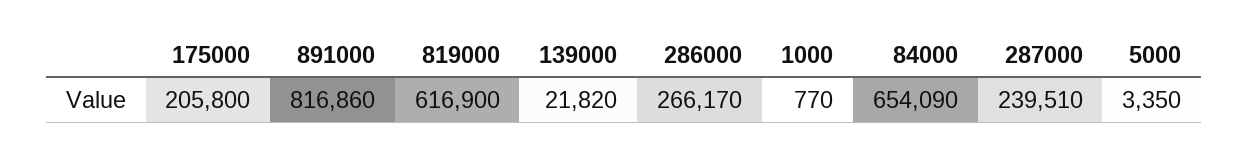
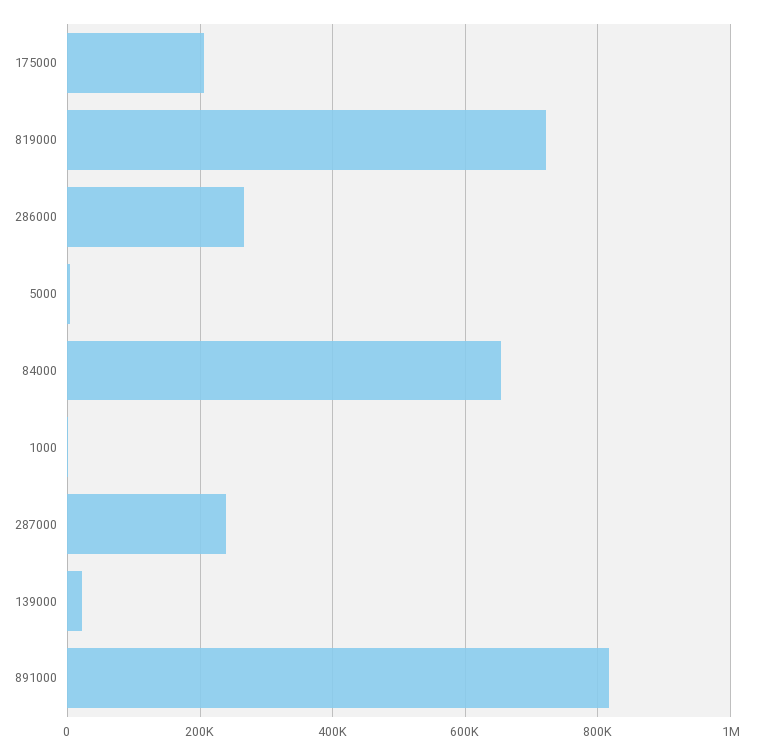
  {
    "175000": 205800,
    "891000": 816860,
-   "819000": 616900,
+   "819000": 720000,
    "139000": 21820,
    "286000": 266170,
    "1000": 770,
    "84000": 654090,
    "287000": 239510,
    "5000": 3350
  }

